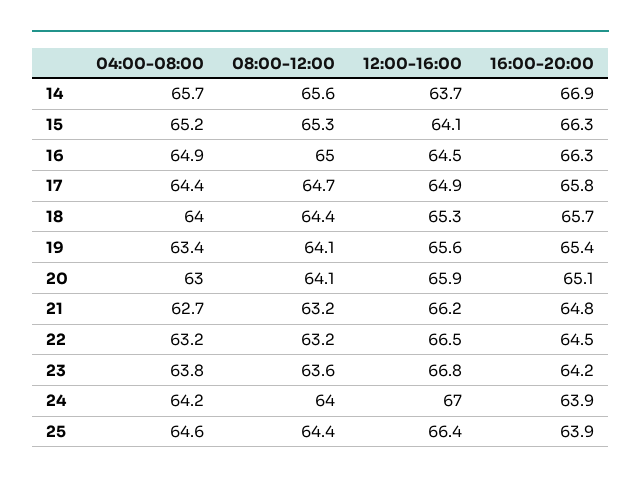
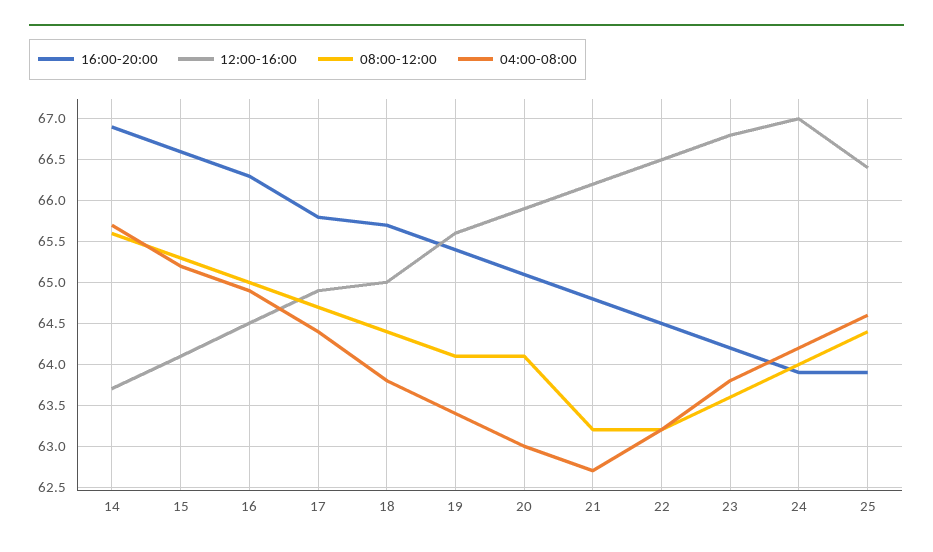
  {
    "04:00-08:00": {
      "14": 65.7,
      "15": 65.2,
      "16": 64.9,
      "17": 64.4,
-     "18": 64,
+     "18": 63.8,
      "19": 63.4,
      "20": 63,
      "21": 62.7,
      "22": 63.2,
      "23": 63.8,
      "24": 64.2,
      "25": 64.6
    },
    "08:00-12:00": {
      "14": 65.6,
      "15": 65.3,
      "16": 65,
      "17": 64.7,
      "18": 64.4,
      "19": 64.1,
      "20": 64.1,
      "21": 63.2,
      "22": 63.2,
      "23": 63.6,
      "24": 64,
      "25": 64.4
    },
    "12:00-16:00": {
      "14": 63.7,
      "15": 64.1,
      "16": 64.5,
      "17": 64.9,
-     "18": 65.3,
+     "18": 65,
      "19": 65.6,
      "20": 65.9,
      "21": 66.2,
      "22": 66.5,
      "23": 66.8,
      "24": 67,
      "25": 66.4
    },
    "16:00-20:00": {
      "14": 66.9,
-     "15": 66.3,
+     "15": 66.6,
      "16": 66.3,
      "17": 65.8,
      "18": 65.7,
      "19": 65.4,
      "20": 65.1,
      "21": 64.8,
      "22": 64.5,
      "23": 64.2,
      "24": 63.9,
      "25": 63.9
    }
  }

